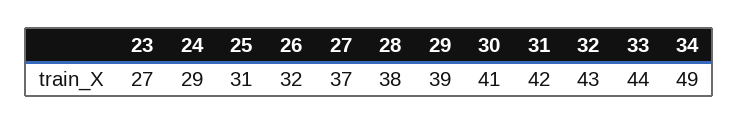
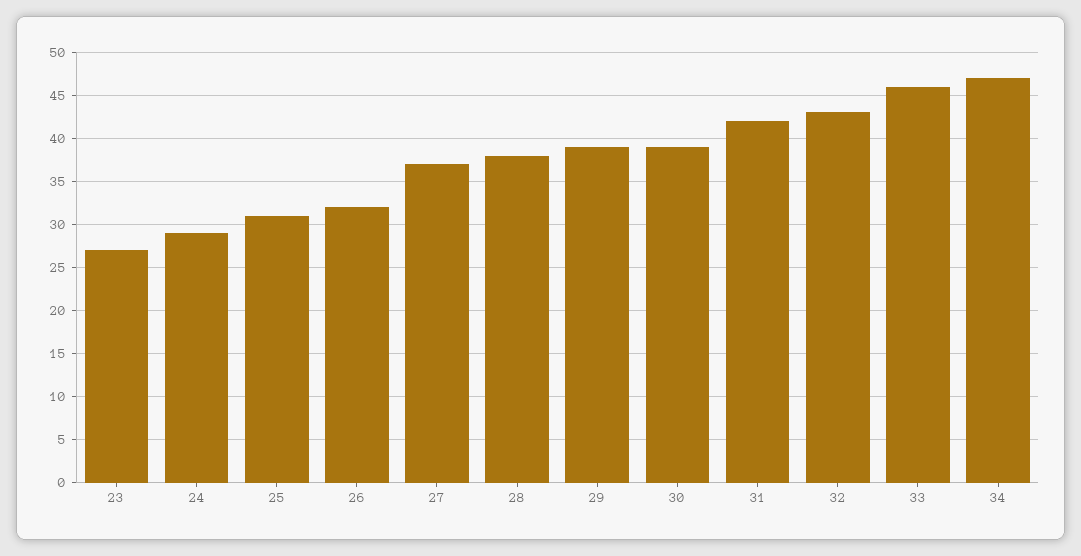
  {
    "23": 27,
    "24": 29,
    "25": 31,
    "26": 32,
    "27": 37,
    "28": 38,
    "29": 39,
-   "30": 41,
+   "30": 39,
    "31": 42,
    "32": 43,
-   "33": 44,
+   "33": 46,
-   "34": 49
+   "34": 47
  }

